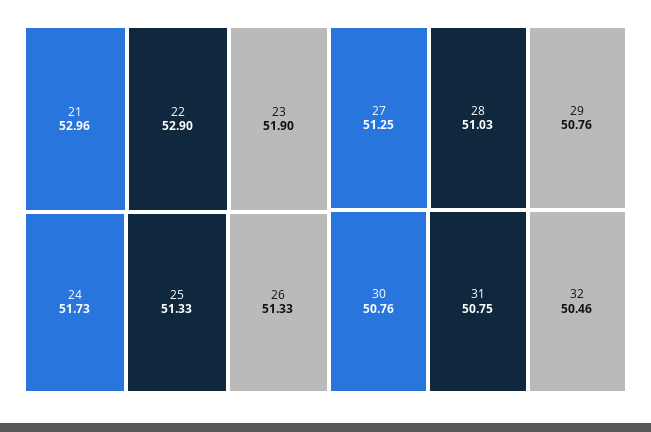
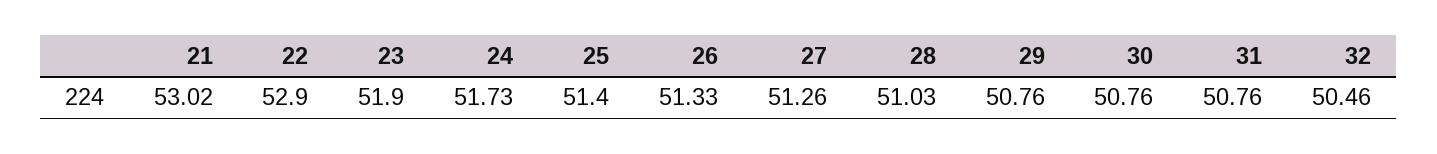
  {
-   "21": 52.96,
+   "21": 53.02,
    "22": 52.9,
    "23": 51.9,
    "24": 51.73,
-   "25": 51.33,
+   "25": 51.4,
    "26": 51.33,
-   "27": 51.25,
+   "27": 51.26,
    "28": 51.03,
    "29": 50.76,
    "30": 50.76,
-   "31": 50.75,
+   "31": 50.76,
    "32": 50.46
  }

